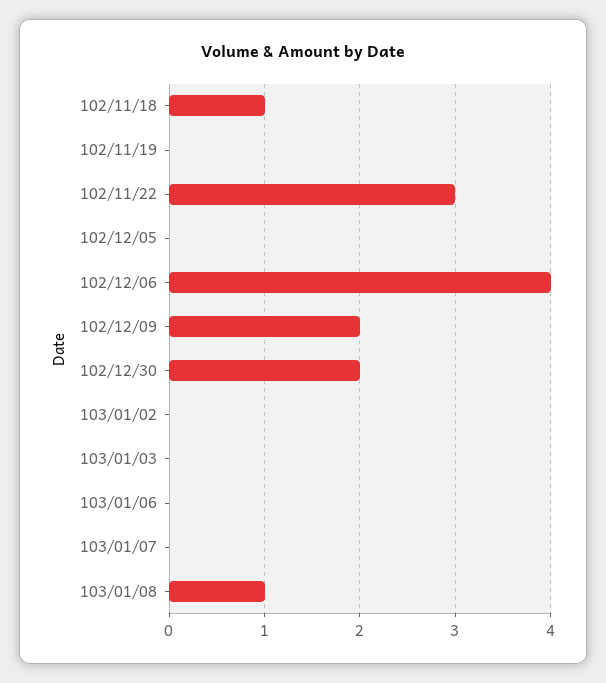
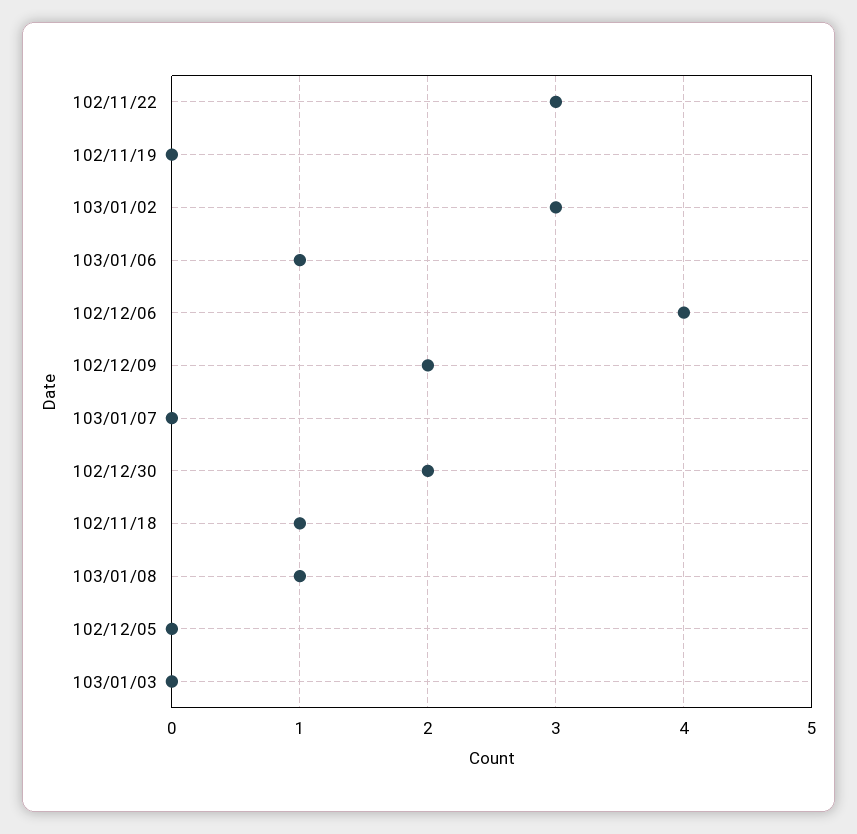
  {
    "102/11/18": 1,
    "102/11/19": 0,
    "102/11/22": 3,
    "102/12/05": 0,
    "102/12/06": 4,
    "102/12/09": 2,
    "102/12/30": 2,
-   "103/01/02": 0,
+   "103/01/02": 3,
    "103/01/03": 0,
-   "103/01/06": 0,
+   "103/01/06": 1,
    "103/01/07": 0,
    "103/01/08": 1
  }

